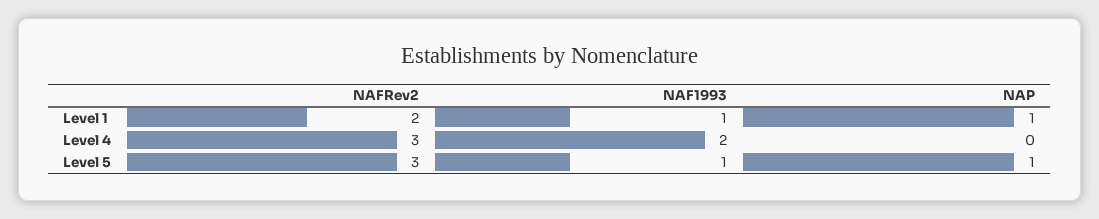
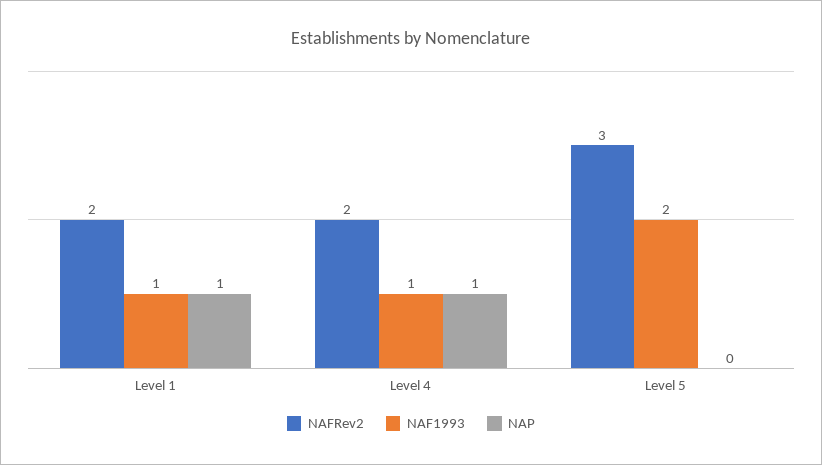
  {
    "NAFRev2": {
      "Level 1": 2,
-     "Level 4": 3,
+     "Level 4": 2,
      "Level 5": 3
    },
    "NAF1993": {
      "Level 1": 1,
-     "Level 4": 2,
+     "Level 4": 1,
-     "Level 5": 1
+     "Level 5": 2
    },
    "NAP": {
      "Level 1": 1,
-     "Level 4": 0,
+     "Level 4": 1,
-     "Level 5": 1
+     "Level 5": 0
    }
  }

